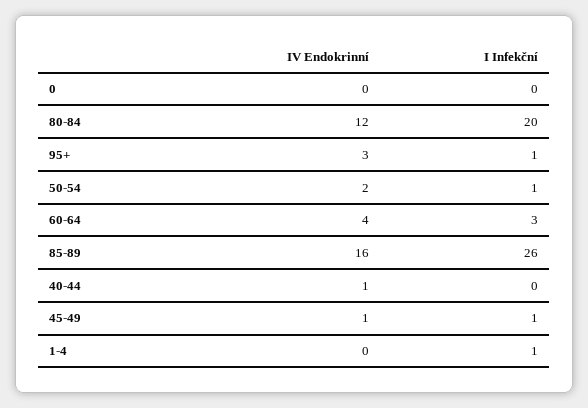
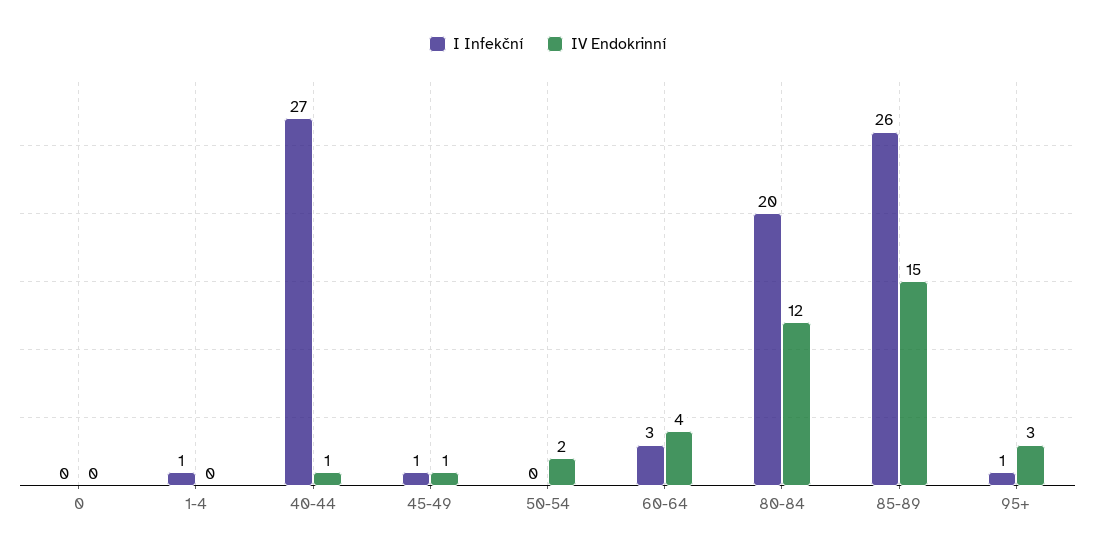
  {
    "IV Endokrinní": {
      "0": 0,
      "80-84": 12,
      "95+": 3,
      "50-54": 2,
      "60-64": 4,
-     "85-89": 16,
+     "85-89": 15,
      "40-44": 1,
      "45-49": 1,
      "1-4": 0
    },
    "I Infekční": {
      "0": 0,
      "80-84": 20,
      "95+": 1,
-     "50-54": 1,
+     "50-54": 0,
      "60-64": 3,
      "85-89": 26,
-     "40-44": 0,
+     "40-44": 27,
      "45-49": 1,
      "1-4": 1
    }
  }

